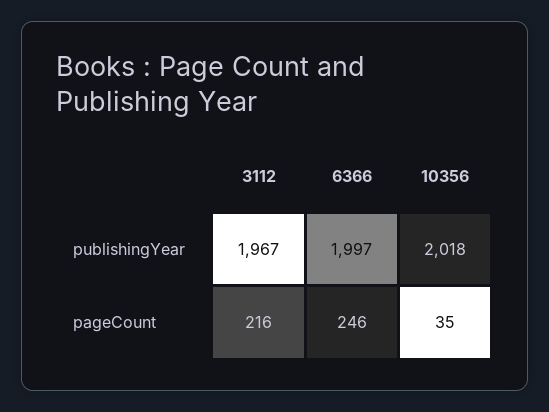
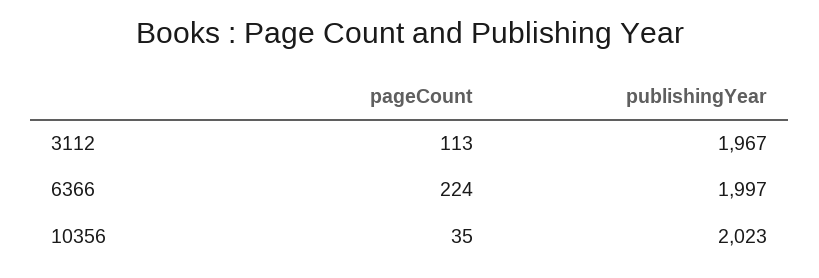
  {
    "3112": {
      "publishingYear": 1967,
-     "pageCount": 216
+     "pageCount": 113
    },
    "6366": {
      "publishingYear": 1997,
-     "pageCount": 246
+     "pageCount": 224
    },
    "10356": {
-     "publishingYear": 2018,
+     "publishingYear": 2023,
      "pageCount": 35
    }
  }

